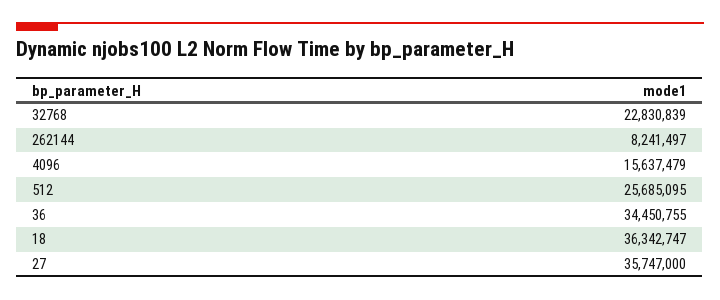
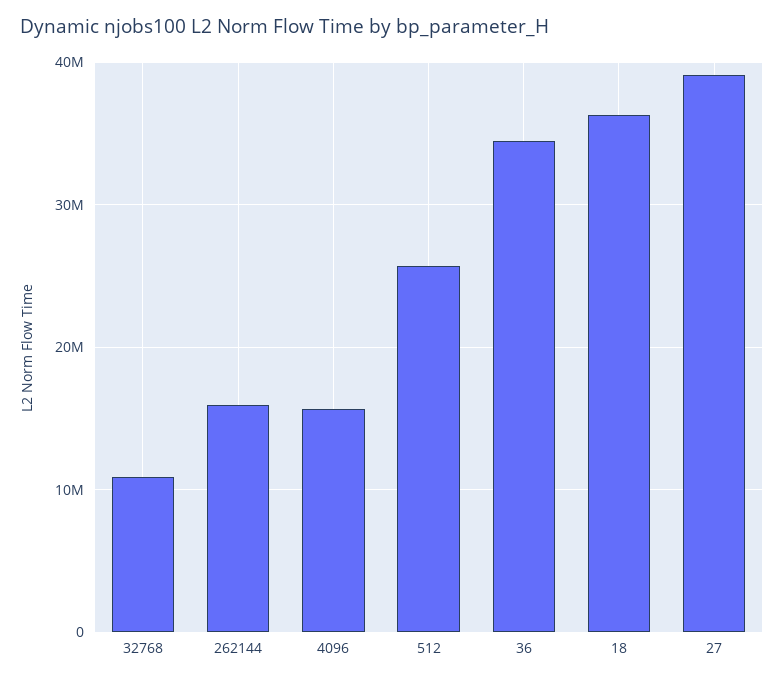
  {
-   "32768": 22830839,
+   "32768": 11000000,
-   "262144": 8241497,
+   "262144": 16000000,
    "4096": 15637479,
    "512": 25685095,
    "36": 34450755,
    "18": 36342747,
-   "27": 35747000
+   "27": 39000000
  }

